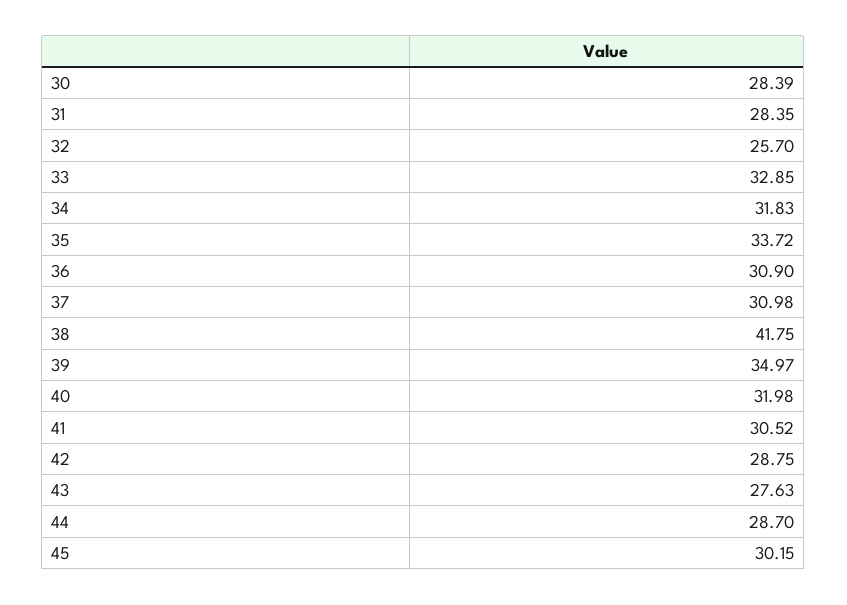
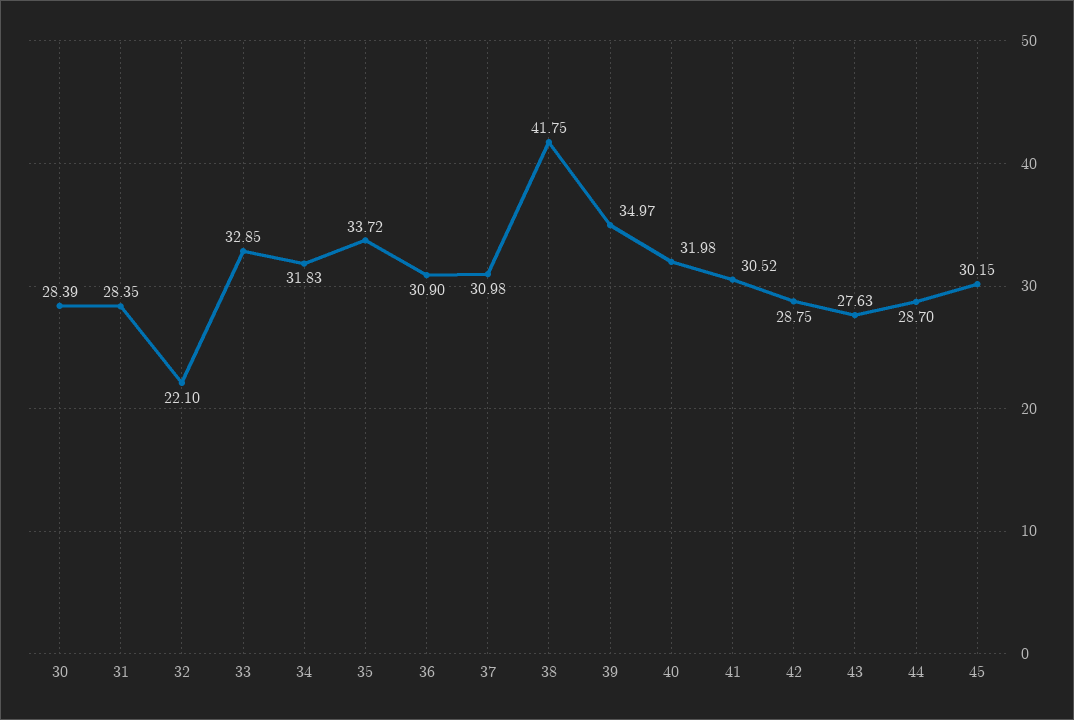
  {
    "30": 28.39,
    "31": 28.35,
-   "32": 25.7,
+   "32": 22.1,
    "33": 32.85,
    "34": 31.83,
    "35": 33.72,
    "36": 30.9,
    "37": 30.98,
    "38": 41.75,
    "39": 34.97,
    "40": 31.98,
    "41": 30.52,
    "42": 28.75,
    "43": 27.63,
    "44": 28.7,
    "45": 30.15
  }

